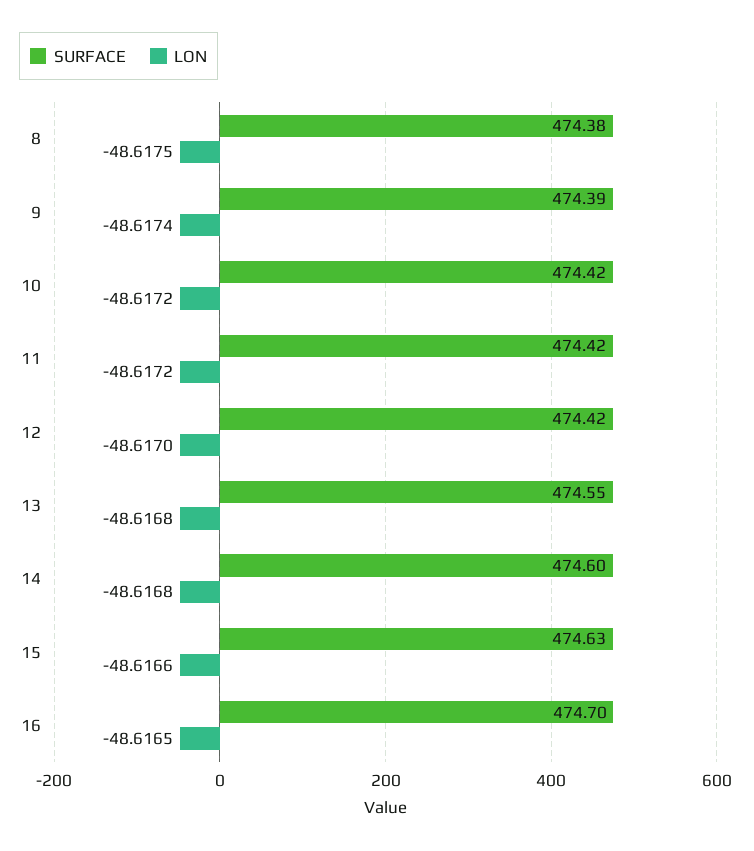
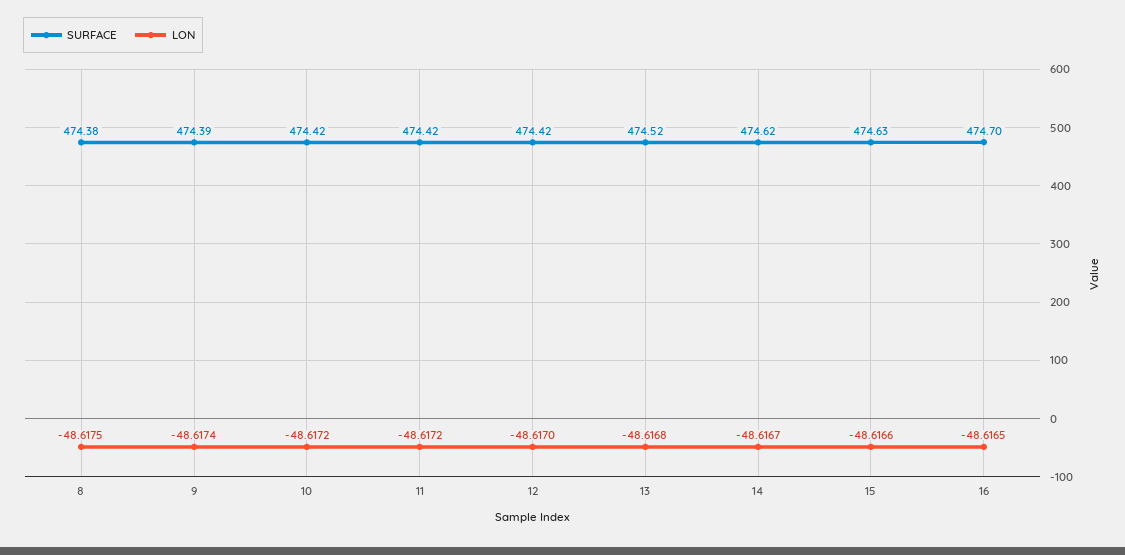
  {
    "SURFACE": {
      "8": 474.38,
      "9": 474.39,
      "10": 474.42,
      "11": 474.42,
      "12": 474.42,
-     "13": 474.55,
+     "13": 474.52,
-     "14": 474.6,
+     "14": 474.62,
      "15": 474.63,
      "16": 474.7
    },
    "LON": {
      "8": -48.6175,
      "9": -48.6174,
      "10": -48.6172,
      "11": -48.6172,
      "12": -48.617,
      "13": -48.6168,
-     "14": -48.6168,
+     "14": -48.6167,
      "15": -48.6166,
      "16": -48.6165
    }
  }

